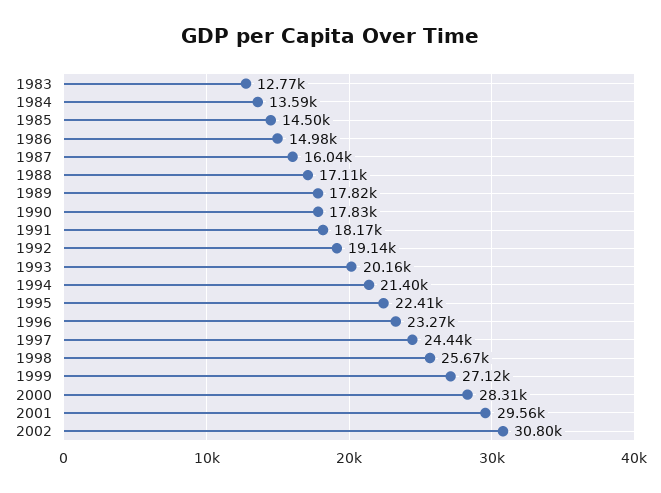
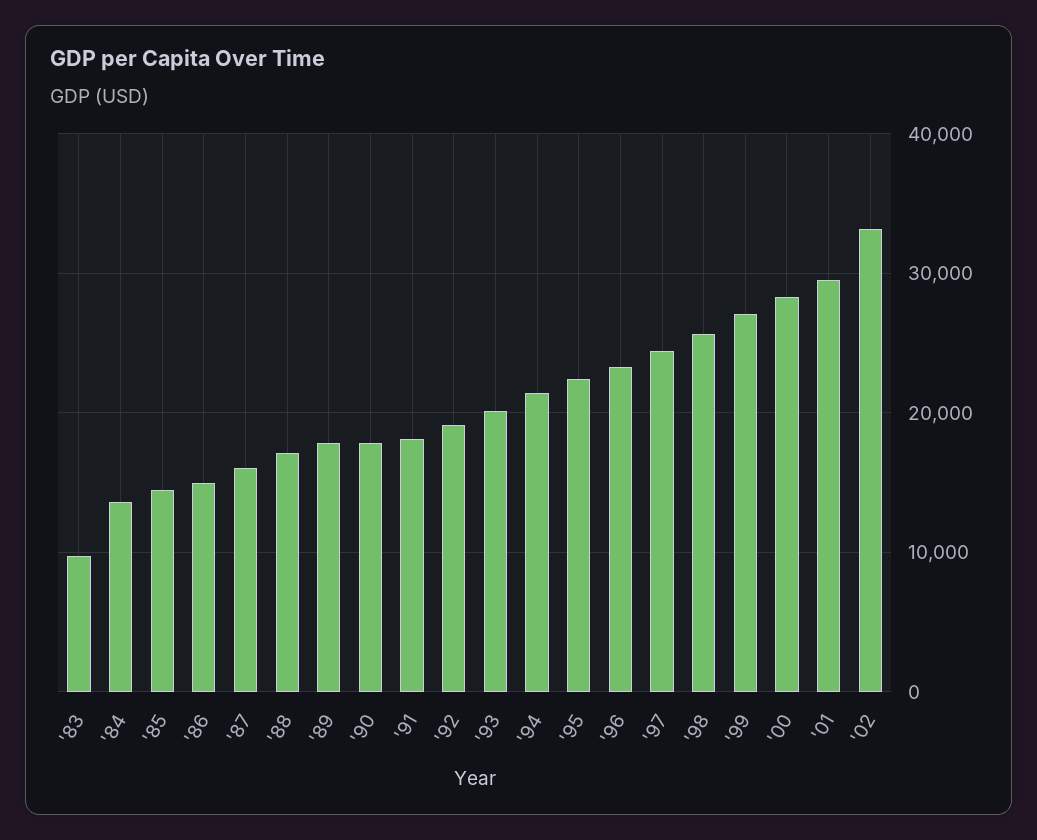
  {
-   "1983": 12770,
+   "1983": 10000,
    "1984": 13590,
    "1985": 14500,
    "1986": 14980,
    "1987": 16040,
    "1988": 17110,
    "1989": 17820,
    "1990": 17830,
    "1991": 18170,
    "1992": 19140,
    "1993": 20160,
    "1994": 21400,
    "1995": 22410,
    "1996": 23270,
    "1997": 24440,
    "1998": 25670,
    "1999": 27120,
    "2000": 28310,
    "2001": 29560,
-   "2002": 30800
+   "2002": 33000
  }

